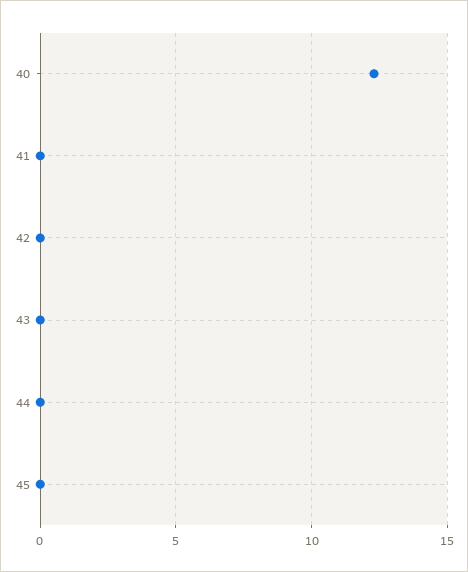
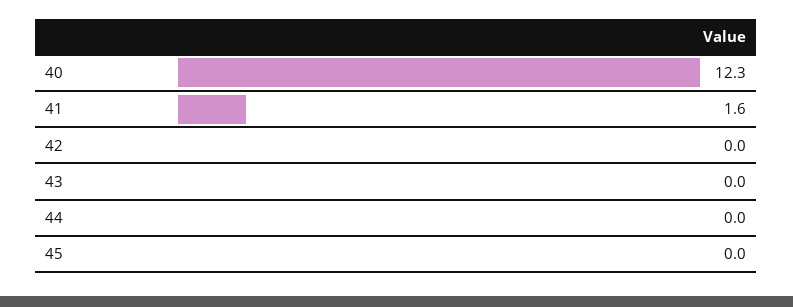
  {
    "40": 12.3,
-   "41": 0,
+   "41": 1.6,
    "42": 0,
    "43": 0,
    "44": 0,
    "45": 0
  }

